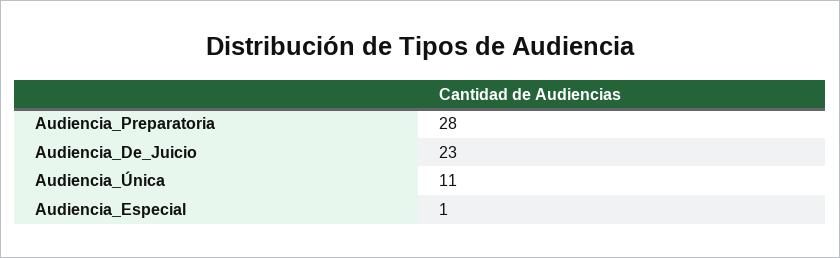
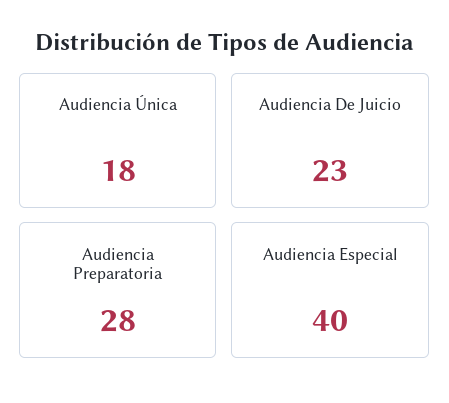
  {
    "Audiencia_Preparatoria": 28,
    "Audiencia_De_Juicio": 23,
-   "Audiencia_Única": 11,
+   "Audiencia_Única": 18,
-   "Audiencia_Especial": 1
+   "Audiencia_Especial": 40
  }

